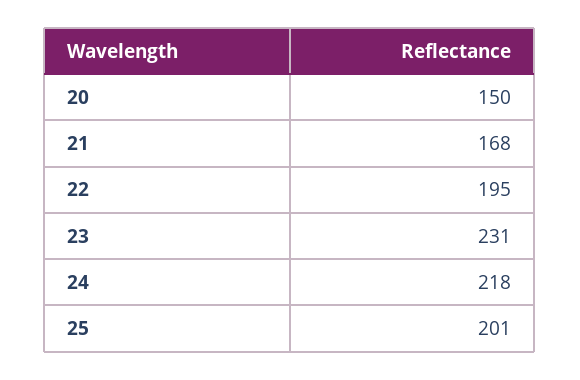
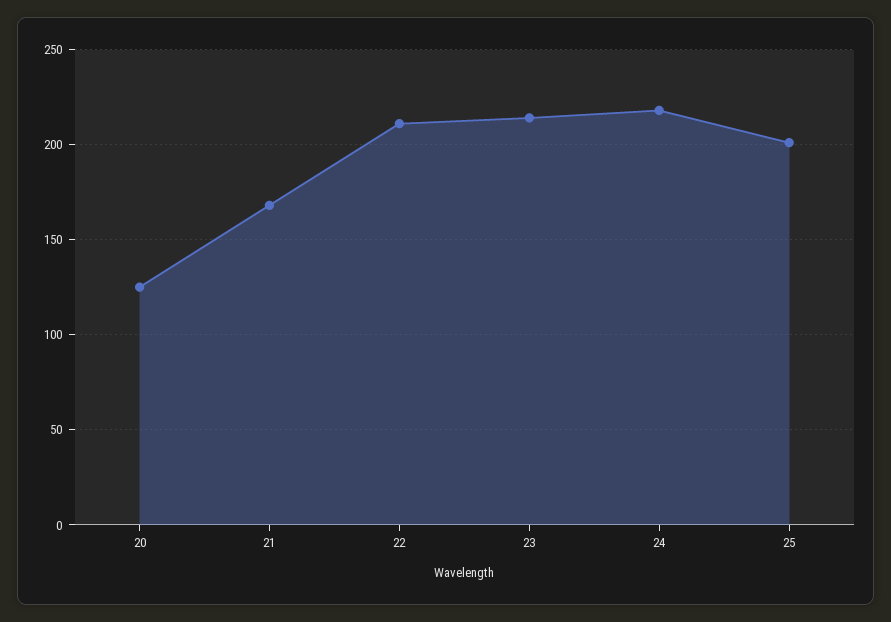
  {
-   "20": 150,
+   "20": 125,
    "21": 168,
-   "22": 195,
+   "22": 210,
-   "23": 231,
+   "23": 215,
    "24": 218,
    "25": 201
  }

